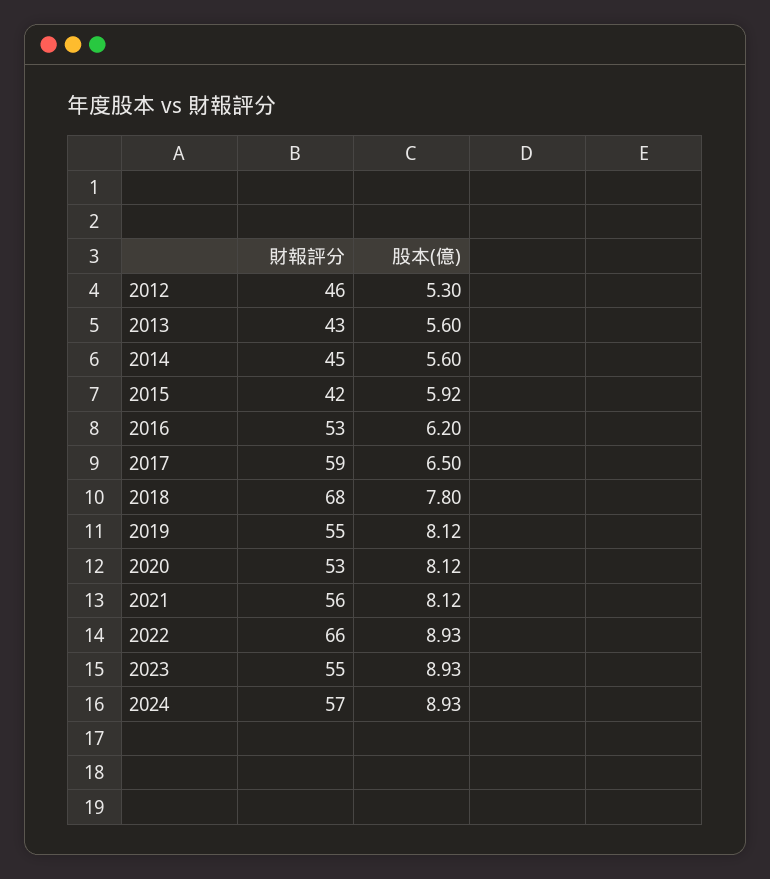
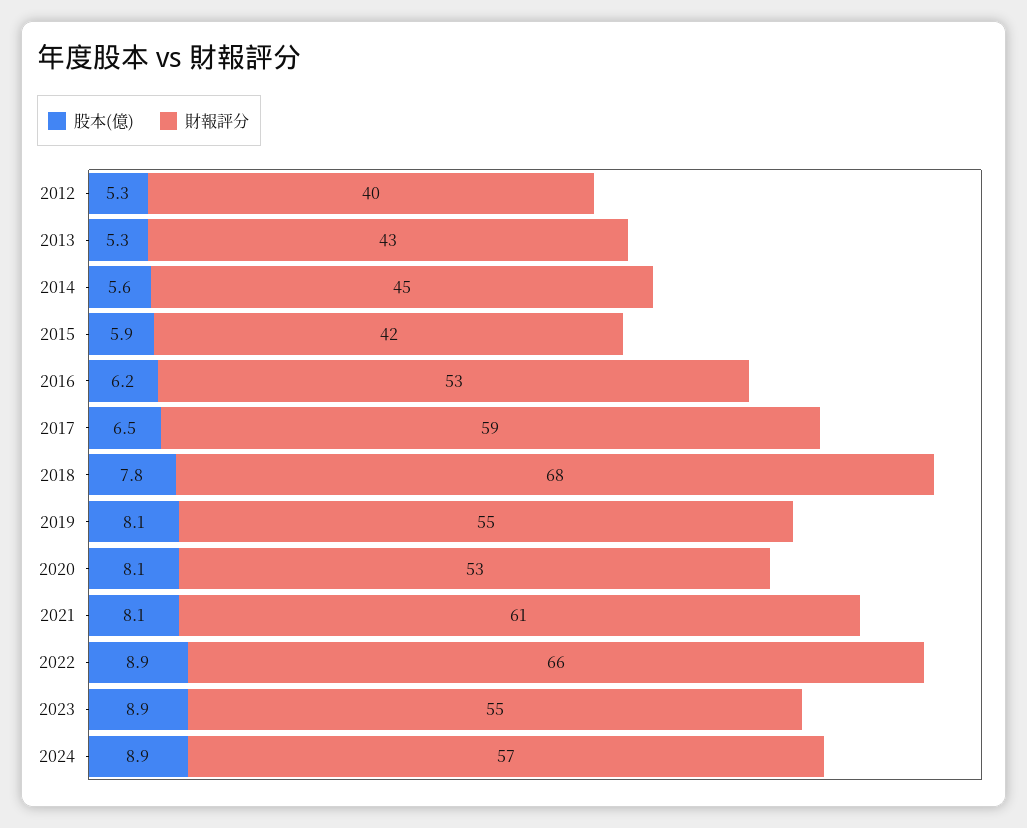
  {
    "財報評分": {
-     "2012": 46,
+     "2012": 40,
      "2013": 43,
      "2014": 45,
      "2015": 42,
      "2016": 53,
      "2017": 59,
      "2018": 68,
      "2019": 55,
      "2020": 53,
-     "2021": 56,
+     "2021": 61,
      "2022": 66,
      "2023": 55,
      "2024": 57
    },
    "股本(億)": {
      "2012": 5.3,
-     "2013": 5.6,
+     "2013": 5.3,
      "2014": 5.6,
      "2015": 5.92,
      "2016": 6.2,
      "2017": 6.5,
      "2018": 7.8,
      "2019": 8.12,
      "2020": 8.12,
      "2021": 8.12,
      "2022": 8.93,
      "2023": 8.93,
      "2024": 8.93
    }
  }

